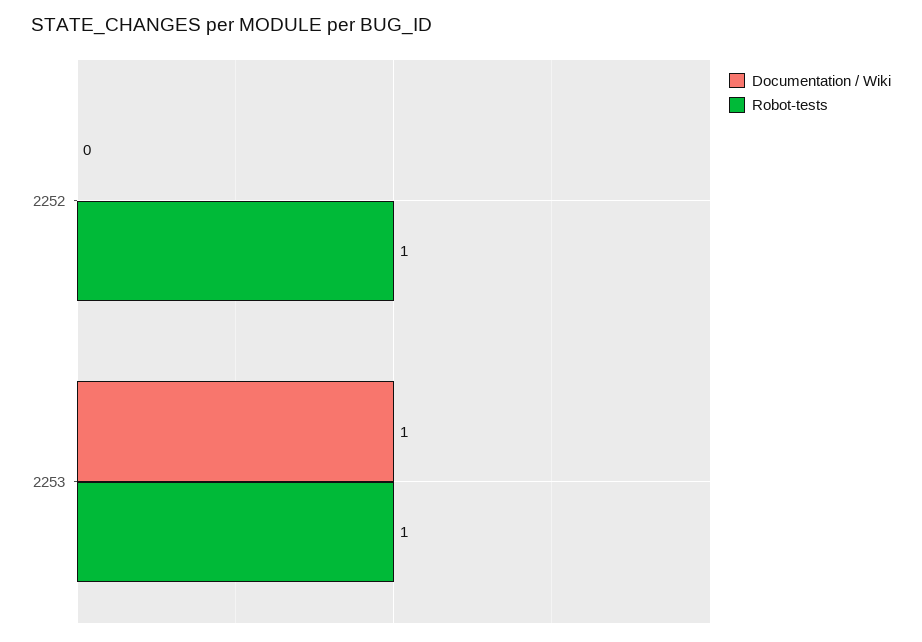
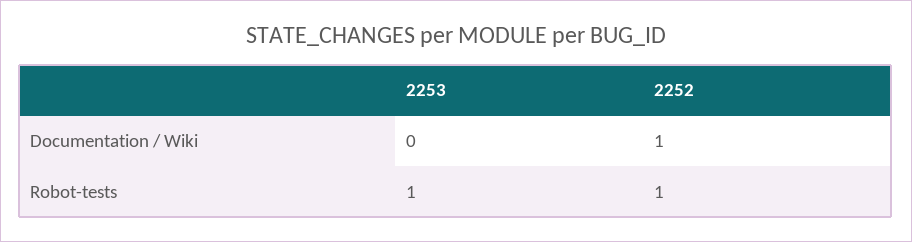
  {
    "Documentation / Wiki": {
-     "2252": 0,
+     "2252": 1,
-     "2253": 1
+     "2253": 0
    },
    "Robot-tests": {
      "2252": 1,
      "2253": 1
    }
  }

